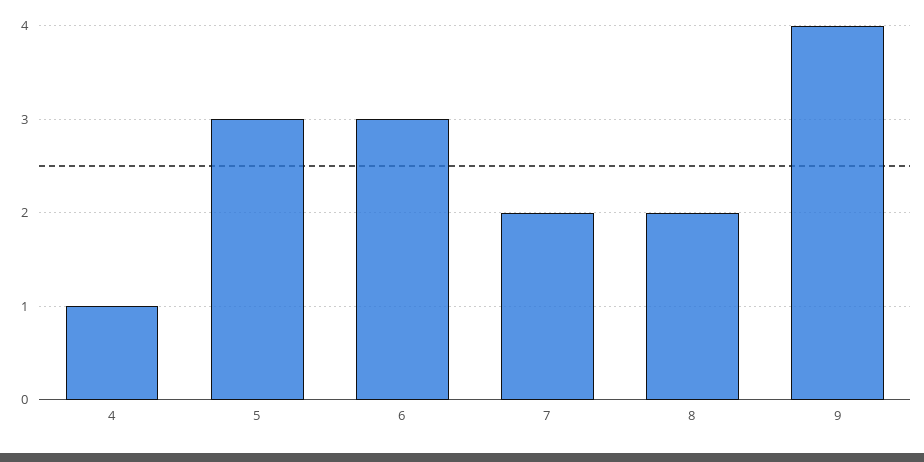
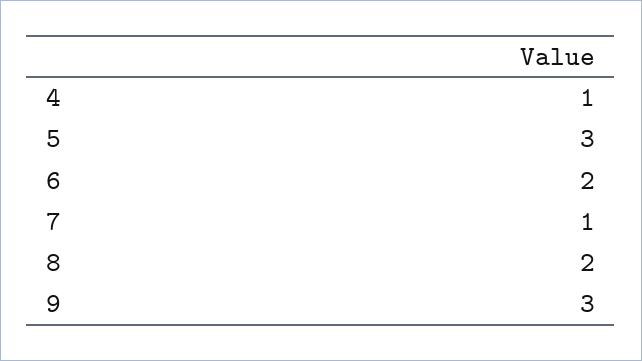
  {
    "4": 1,
    "5": 3,
-   "6": 3,
+   "6": 2,
-   "7": 2,
+   "7": 1,
    "8": 2,
-   "9": 4
+   "9": 3
  }

